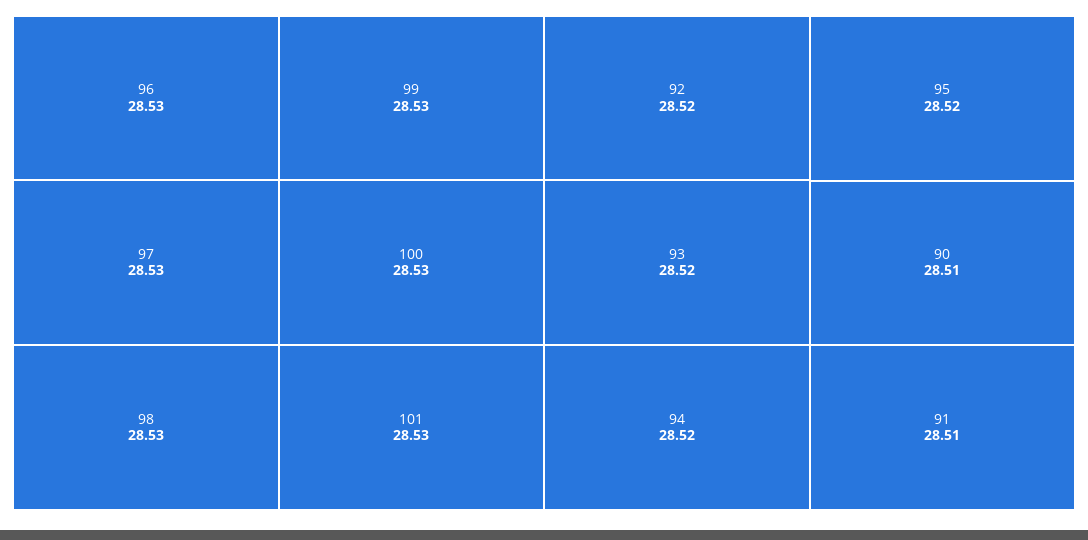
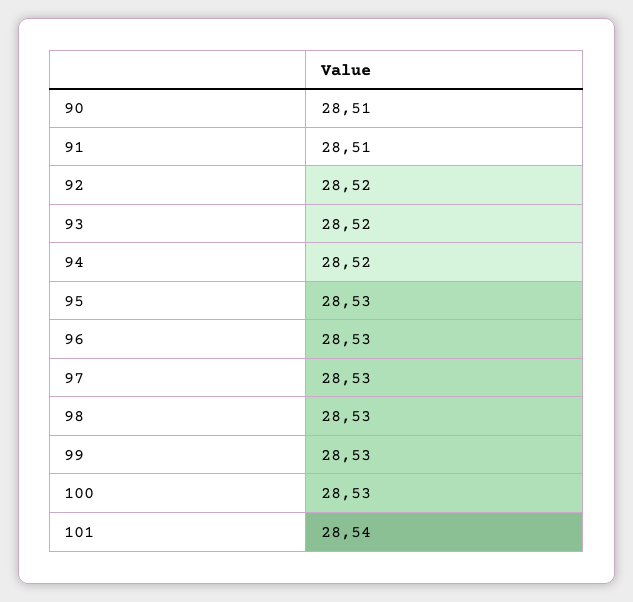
  {
    "96": 28.53,
    "97": 28.53,
    "98": 28.53,
    "99": 28.53,
    "100": 28.53,
-   "101": 28.53,
+   "101": 28.54,
    "92": 28.52,
    "93": 28.52,
    "94": 28.52,
-   "95": 28.52,
+   "95": 28.53,
    "90": 28.51,
    "91": 28.51
  }

